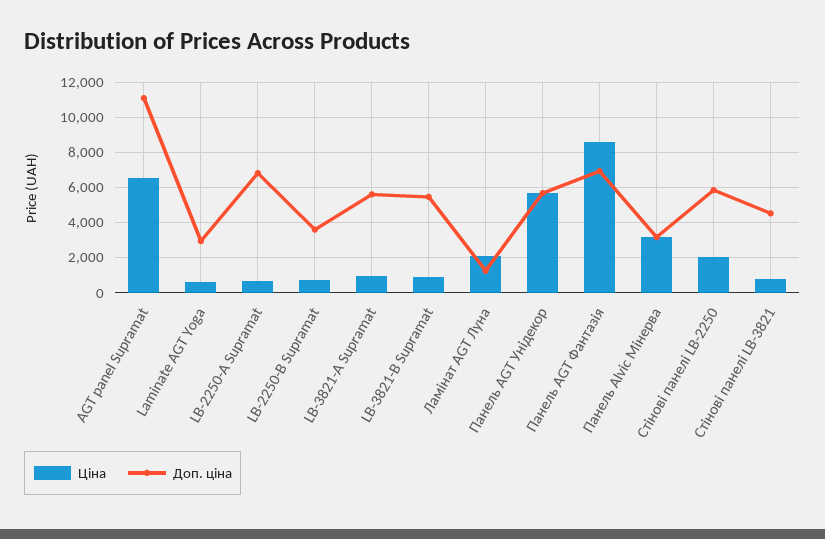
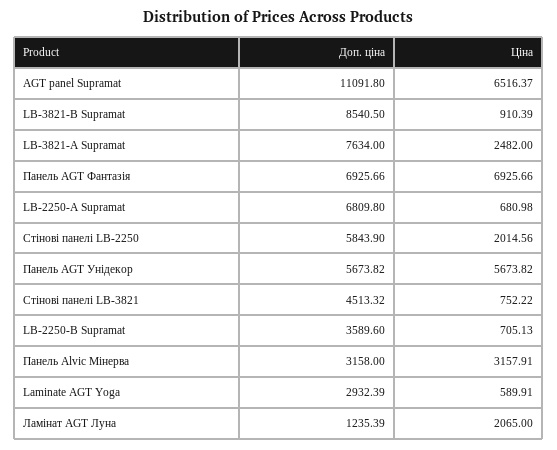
  {
    "Ціна": {
      "AGT panel Supramat": 6516.37,
      "Laminate AGT Yoga": 589.91,
      "LB-2250-А Supramat": 680.98,
      "LB-2250-В Supramat": 705.13,
-     "LB-3821-А Supramat": 1000,
+     "LB-3821-А Supramat": 2482,
      "LB-3821-В Supramat": 910.39,
      "Ламінат AGT Луна": 2065,
      "Панель AGT Унідекор": 5673.82,
-     "Панель AGT Фантазія": 8500,
+     "Панель AGT Фантазія": 6925.66,
      "Панель Alvic Мінерва": 3157.91,
      "Стінові панелі LB-2250": 2014.56,
      "Стінові панелі LB-3821": 752.22
    },
    "Доп. ціна": {
      "AGT panel Supramat": 11091.8,
      "Laminate AGT Yoga": 2932.39,
      "LB-2250-А Supramat": 6809.8,
      "LB-2250-В Supramat": 3589.6,
-     "LB-3821-А Supramat": 5500,
+     "LB-3821-А Supramat": 7634,
-     "LB-3821-В Supramat": 5500,
+     "LB-3821-В Supramat": 8540.5,
      "Ламінат AGT Луна": 1235.39,
      "Панель AGT Унідекор": 5673.82,
      "Панель AGT Фантазія": 6925.66,
      "Панель Alvic Мінерва": 3158,
      "Стінові панелі LB-2250": 5843.9,
      "Стінові панелі LB-3821": 4513.32
    }
  }

